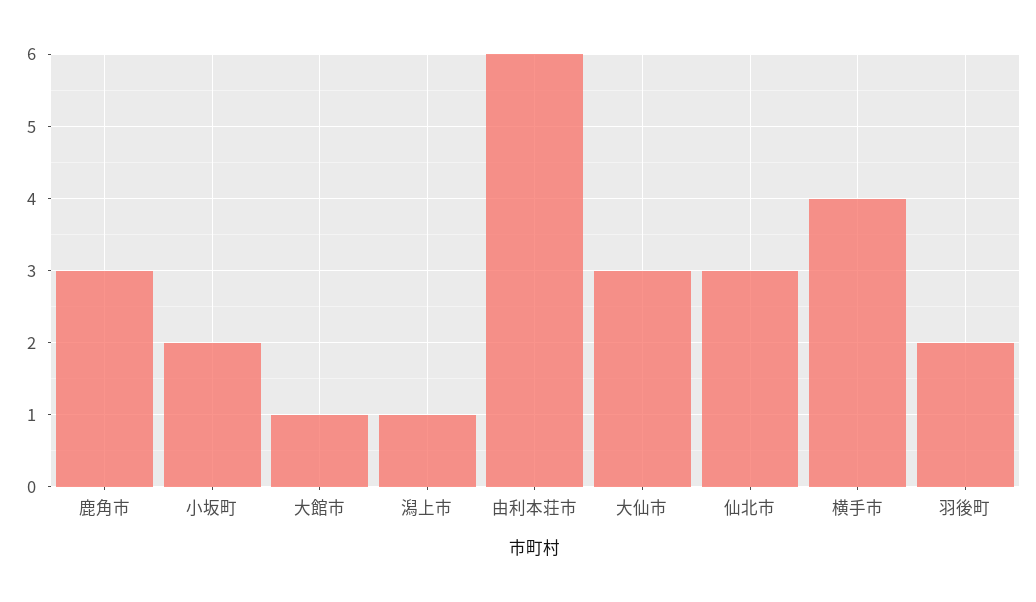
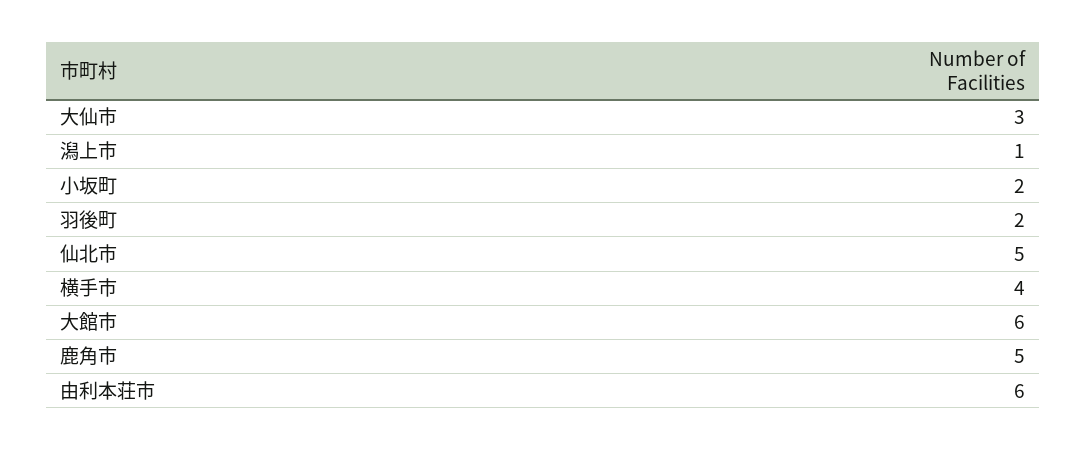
  {
-   "鹿角市": 3,
+   "鹿角市": 5,
    "小坂町": 2,
-   "大館市": 1,
+   "大館市": 6,
    "潟上市": 1,
    "由利本荘市": 6,
    "大仙市": 3,
-   "仙北市": 3,
+   "仙北市": 5,
    "横手市": 4,
    "羽後町": 2
  }

